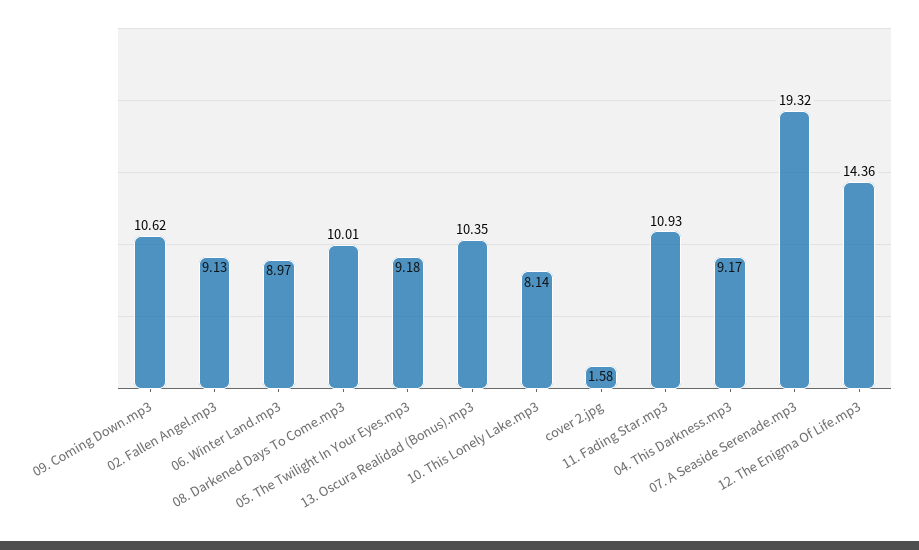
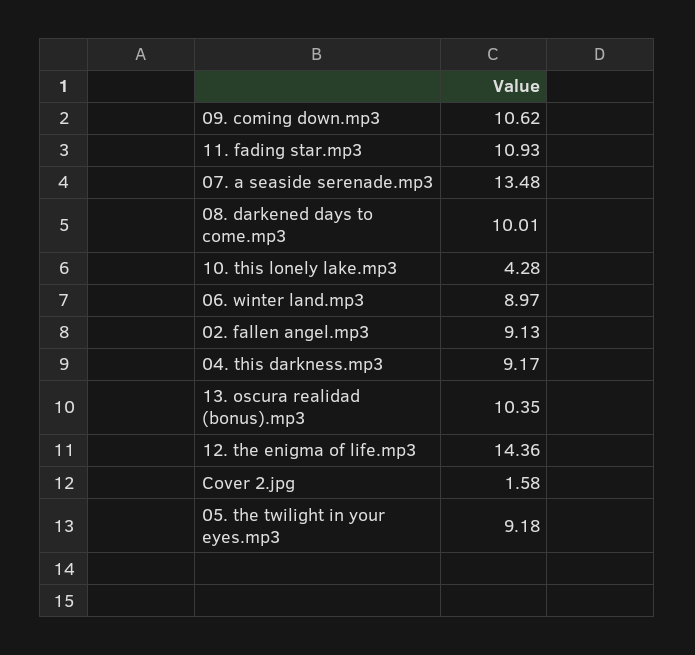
  {
    "09. Coming Down.mp3": 10.62,
    "02. Fallen Angel.mp3": 9.13,
    "06. Winter Land.mp3": 8.97,
    "08. Darkened Days To Come.mp3": 10.01,
    "05. The Twilight In Your Eyes.mp3": 9.18,
    "13. Oscura Realidad (Bonus).mp3": 10.35,
-   "10. This Lonely Lake.mp3": 8.14,
+   "10. This Lonely Lake.mp3": 4.28,
    "cover 2.jpg": 1.58,
    "11. Fading Star.mp3": 10.93,
    "04. This Darkness.mp3": 9.17,
-   "07. A Seaside Serenade.mp3": 19.32,
+   "07. A Seaside Serenade.mp3": 13.48,
    "12. The Enigma Of Life.mp3": 14.36
  }

